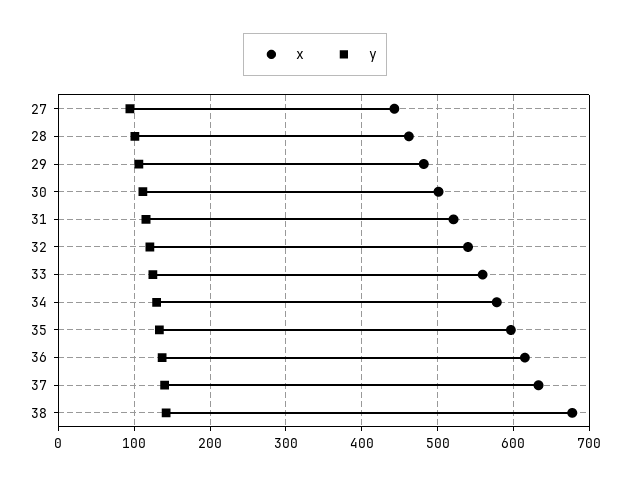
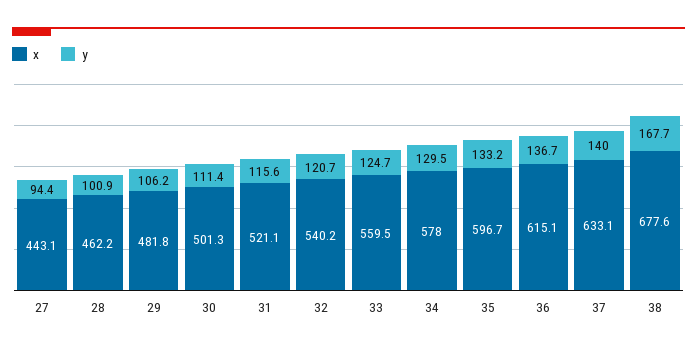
  {
    "x": {
      "27": 443.1,
      "28": 462.2,
      "29": 481.8,
      "30": 501.3,
      "31": 521.1,
      "32": 540.2,
      "33": 559.5,
      "34": 578,
      "35": 596.7,
      "36": 615.1,
      "37": 633.1,
      "38": 677.6
    },
    "y": {
      "27": 94.4,
      "28": 100.9,
      "29": 106.2,
      "30": 111.4,
      "31": 115.6,
      "32": 120.7,
      "33": 124.7,
      "34": 129.5,
      "35": 133.2,
      "36": 136.7,
      "37": 140,
-     "38": 140
+     "38": 167.7
    }
  }

